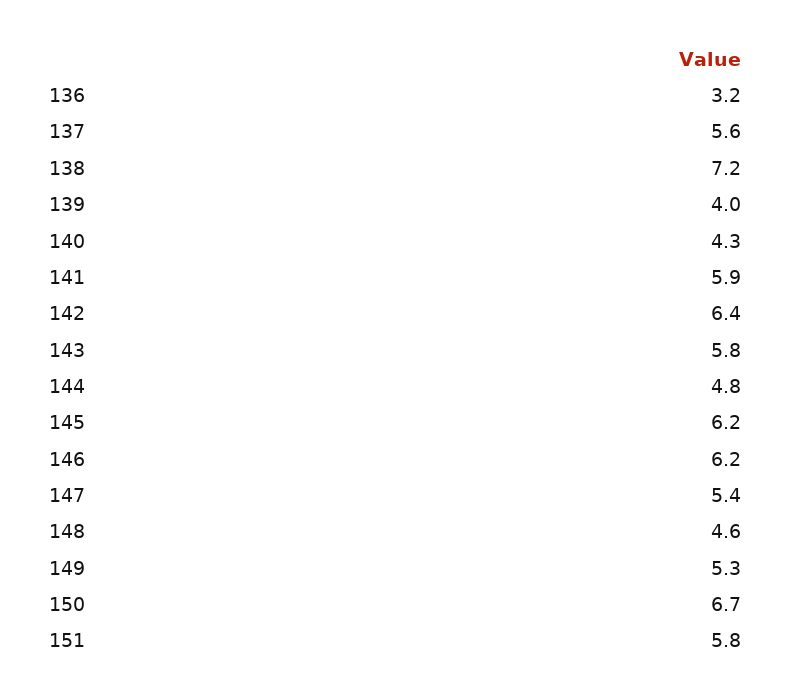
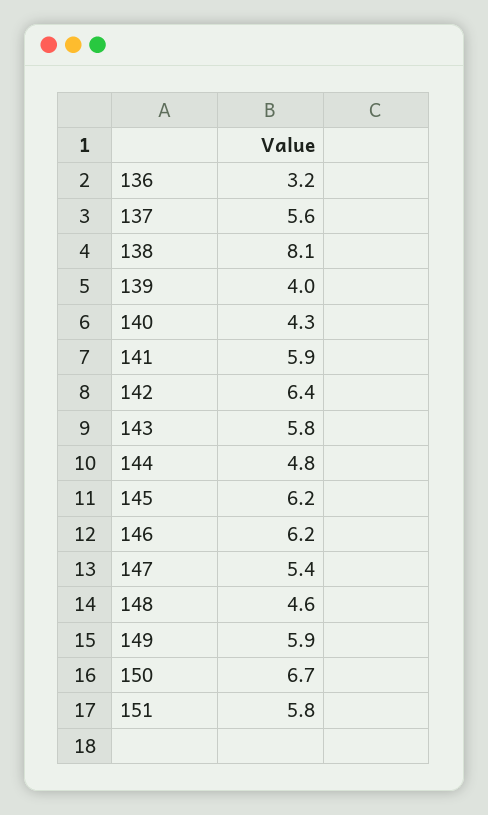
  {
    "136": 3.2,
    "137": 5.6,
-   "138": 7.2,
+   "138": 8.1,
    "139": 4,
    "140": 4.3,
    "141": 5.9,
    "142": 6.4,
    "143": 5.8,
    "144": 4.8,
    "145": 6.2,
    "146": 6.2,
    "147": 5.4,
    "148": 4.6,
-   "149": 5.3,
+   "149": 5.9,
    "150": 6.7,
    "151": 5.8
  }

